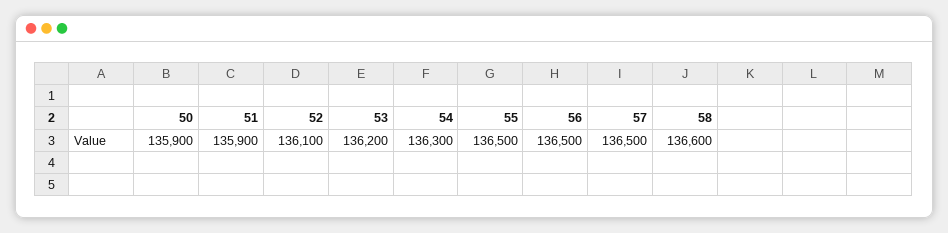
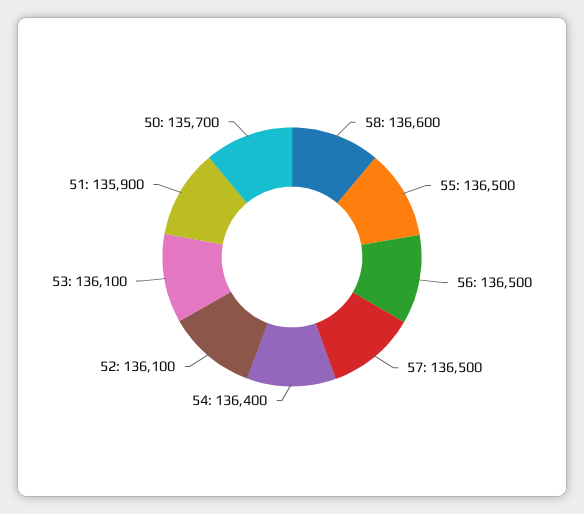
  {
-   "50": 135900,
+   "50": 135700,
    "51": 135900,
    "52": 136100,
-   "53": 136200,
+   "53": 136100,
-   "54": 136300,
+   "54": 136400,
    "55": 136500,
    "56": 136500,
    "57": 136500,
    "58": 136600
  }

